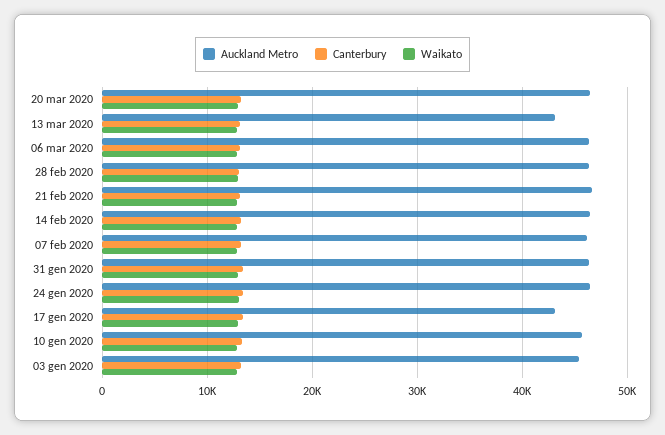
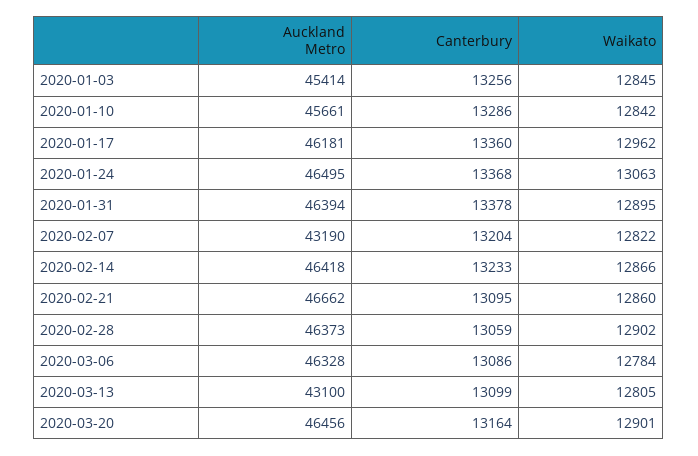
  {
    "Auckland Metro": {
      "20 mar 2020": 46456,
      "13 mar 2020": 43100,
      "06 mar 2020": 46328,
      "28 feb 2020": 46373,
      "21 feb 2020": 46662,
      "14 feb 2020": 46418,
-     "07 feb 2020": 46000,
+     "07 feb 2020": 43190,
      "31 gen 2020": 46394,
      "24 gen 2020": 46495,
-     "17 gen 2020": 43000,
+     "17 gen 2020": 46181,
      "10 gen 2020": 45661,
      "03 gen 2020": 45414
    },
    "Canterbury": {
      "20 mar 2020": 13164,
      "13 mar 2020": 13099,
      "06 mar 2020": 13086,
      "28 feb 2020": 13059,
      "21 feb 2020": 13095,
      "14 feb 2020": 13233,
      "07 feb 2020": 13204,
      "31 gen 2020": 13378,
      "24 gen 2020": 13368,
      "17 gen 2020": 13360,
      "10 gen 2020": 13286,
      "03 gen 2020": 13256
    },
    "Waikato": {
      "20 mar 2020": 12901,
      "13 mar 2020": 12805,
      "06 mar 2020": 12784,
      "28 feb 2020": 12902,
      "21 feb 2020": 12860,
      "14 feb 2020": 12866,
      "07 feb 2020": 12822,
      "31 gen 2020": 12895,
      "24 gen 2020": 13063,
      "17 gen 2020": 12962,
      "10 gen 2020": 12842,
      "03 gen 2020": 12845
    }
  }

